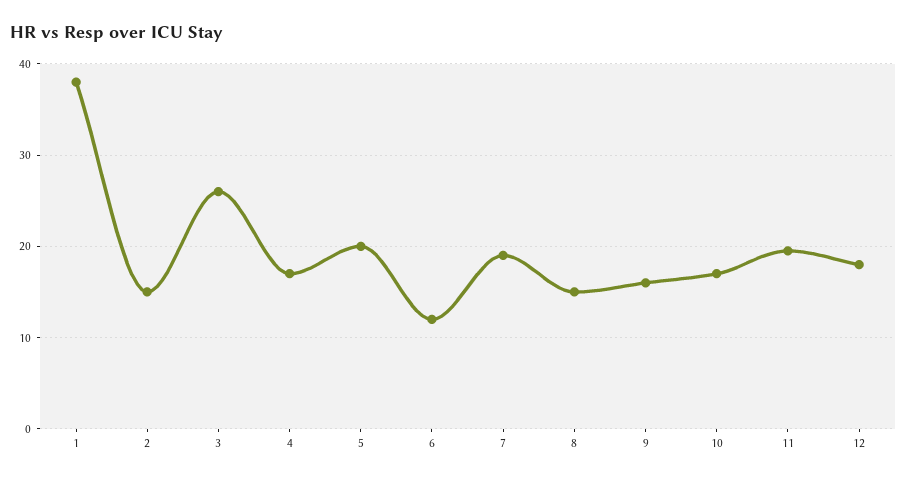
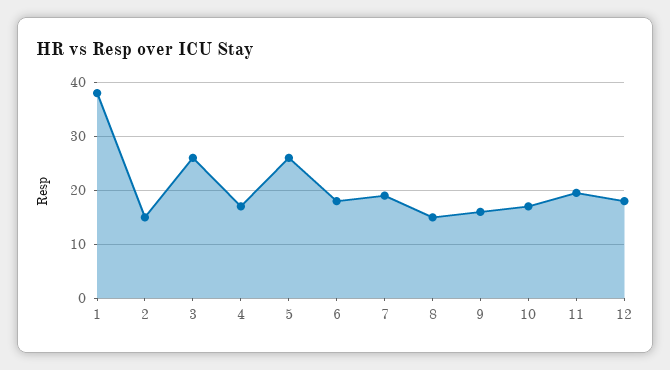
  {
    "1": 38,
    "2": 15,
    "3": 26,
    "4": 17,
-   "5": 20,
+   "5": 26,
-   "6": 12,
+   "6": 18,
    "7": 19,
    "8": 15,
    "9": 16,
    "10": 17,
    "11": 20,
    "12": 18
  }

